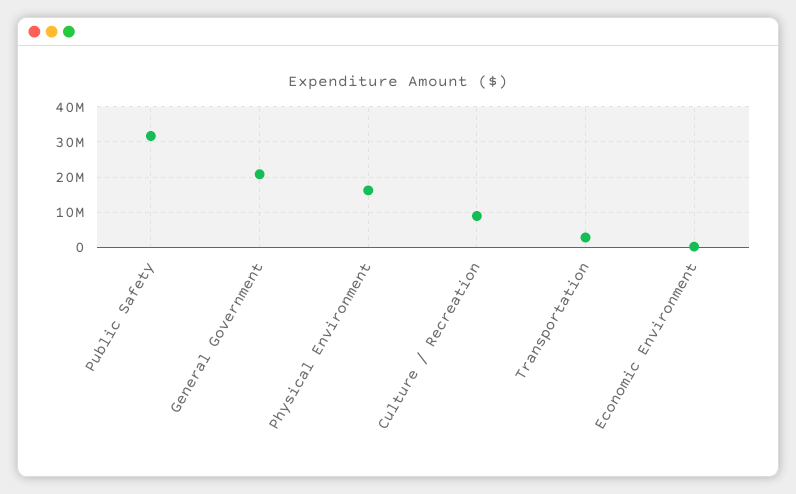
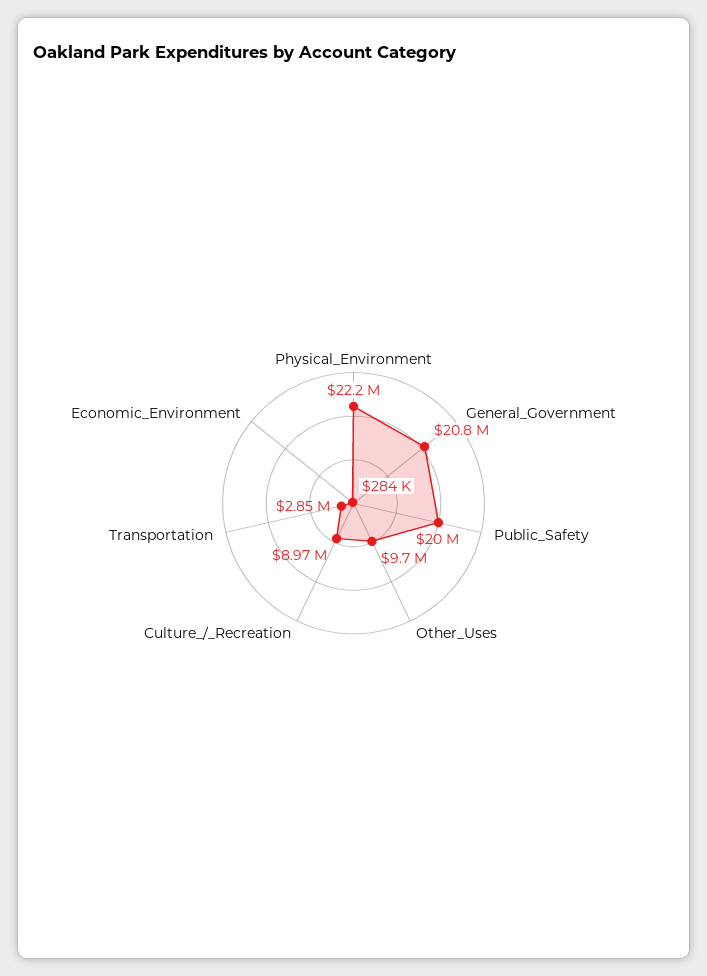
  {
-   "Public Safety": 32000000,
+   "Public Safety": 20000000,
    "General Government": 20800000,
-   "Physical Environment": 16000000,
+   "Physical Environment": 22200000,
    "Culture / Recreation": 8970000,
    "Transportation": 2850000,
-   "Economic Environment": 284000
+   "Economic Environment": 284000,
+   "Other_Uses": 9700000
  }

